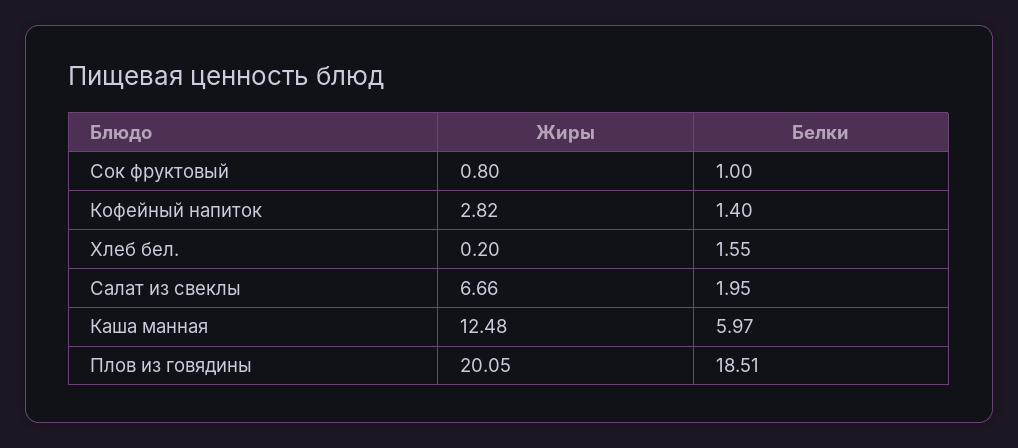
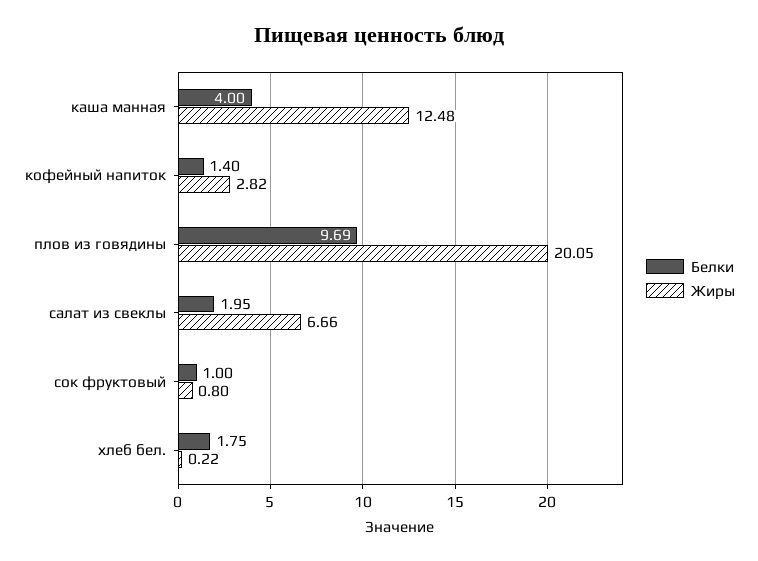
  {
    "Жиры": {
      "Сок фруктовый": 0.8,
      "Кофейный напиток": 2.82,
-     "Хлеб бел.": 0.2,
+     "Хлеб бел.": 0.22,
      "Салат из свеклы": 6.66,
      "Каша манная": 12.48,
      "Плов из говядины": 20.05
    },
    "Белки": {
      "Сок фруктовый": 1,
      "Кофейный напиток": 1.4,
-     "Хлеб бел.": 1.55,
+     "Хлеб бел.": 1.75,
      "Салат из свеклы": 1.95,
-     "Каша манная": 5.97,
+     "Каша манная": 4,
-     "Плов из говядины": 18.51
+     "Плов из говядины": 9.69
    }
  }

